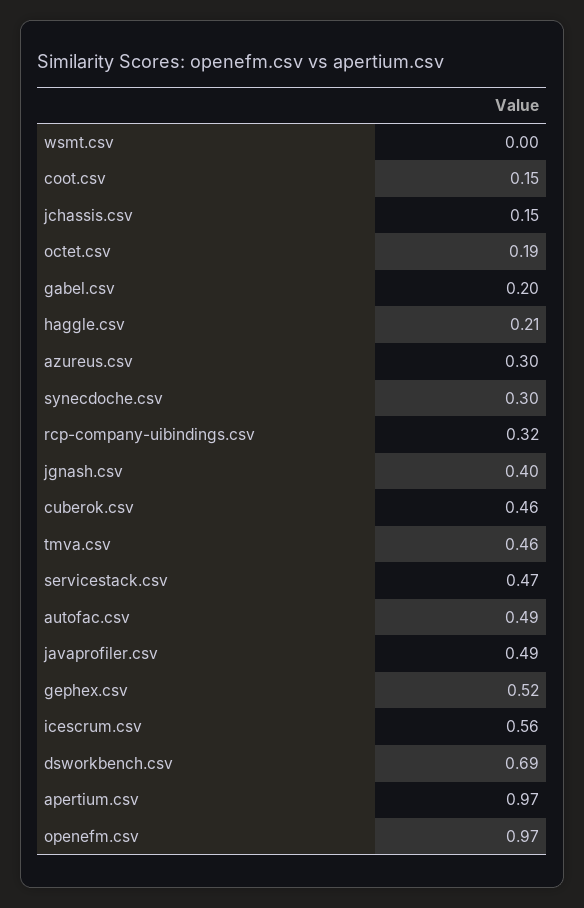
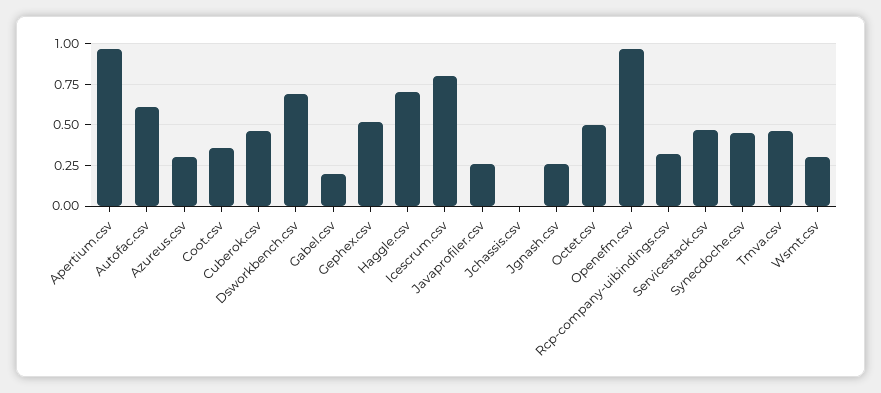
  {
-   "wsmt.csv": 0,
+   "wsmt.csv": 0.3,
-   "coot.csv": 0.15,
+   "coot.csv": 0.35,
-   "jchassis.csv": 0.15,
+   "jchassis.csv": 0,
-   "octet.csv": 0.19,
+   "octet.csv": 0.5,
    "gabel.csv": 0.2,
-   "haggle.csv": 0.21,
+   "haggle.csv": 0.7,
    "azureus.csv": 0.3,
-   "synecdoche.csv": 0.3,
+   "synecdoche.csv": 0.45,
    "rcp-company-uibindings.csv": 0.32,
-   "jgnash.csv": 0.4,
+   "jgnash.csv": 0.25,
    "cuberok.csv": 0.46,
    "tmva.csv": 0.46,
    "servicestack.csv": 0.47,
-   "autofac.csv": 0.49,
+   "autofac.csv": 0.6,
-   "javaprofiler.csv": 0.49,
+   "javaprofiler.csv": 0.25,
    "gephex.csv": 0.52,
-   "icescrum.csv": 0.56,
+   "icescrum.csv": 0.8,
    "dsworkbench.csv": 0.69,
    "apertium.csv": 0.97,
    "openefm.csv": 0.97
  }

